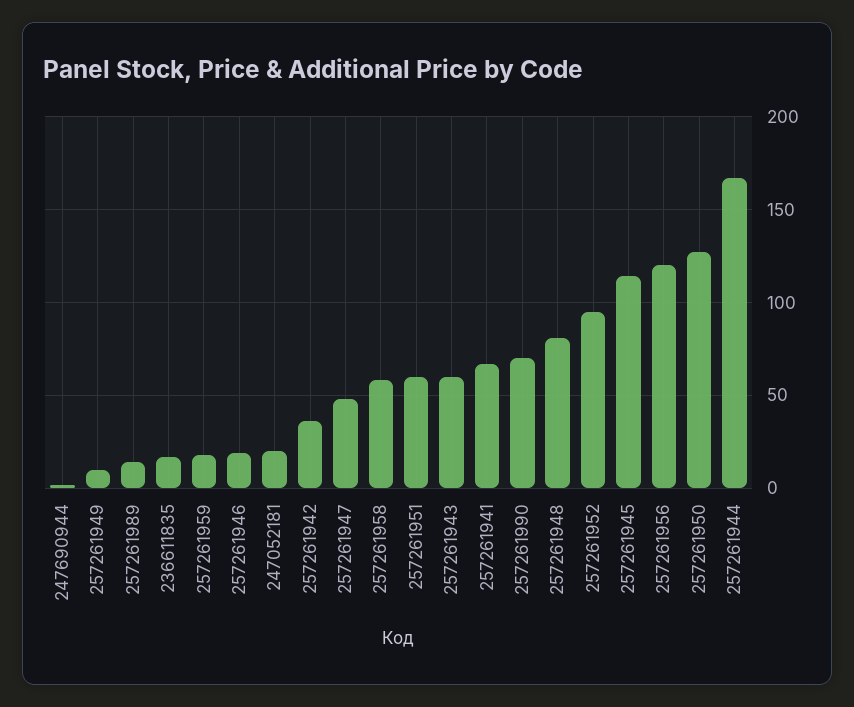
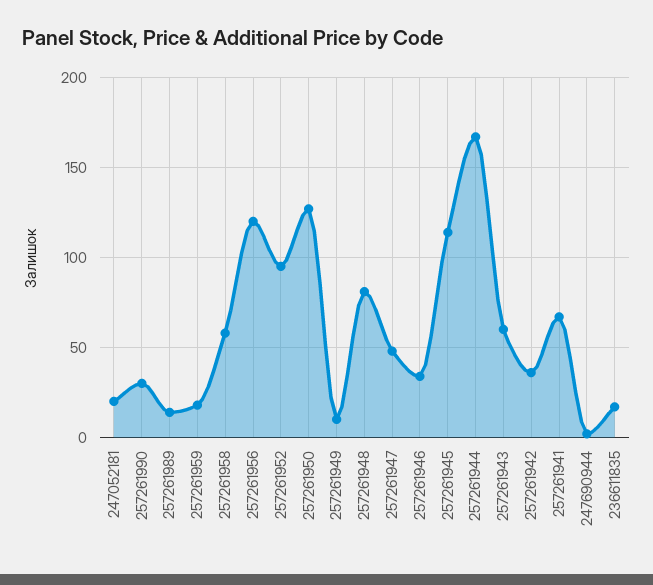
  {
    "247690944": 0,
    "257261949": 10,
    "257261989": 15,
    "236611835": 15,
    "257261959": 20,
-   "257261946": 20,
+   "257261946": 35,
    "247052181": 20,
    "257261942": 35,
    "257261947": 50,
    "257261958": 60,
-   "257261951": 60,
    "257261943": 60,
    "257261941": 65,
-   "257261990": 70,
+   "257261990": 30,
    "257261948": 80,
    "257261952": 95,
    "257261945": 115,
    "257261956": 120,
    "257261950": 125,
    "257261944": 165
  }

